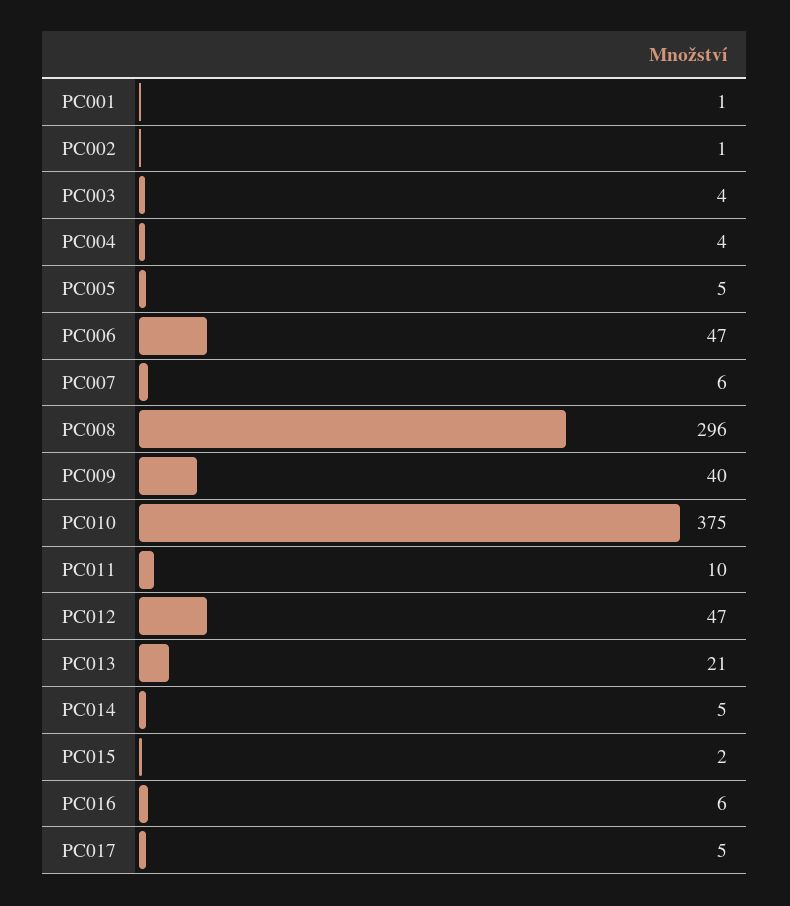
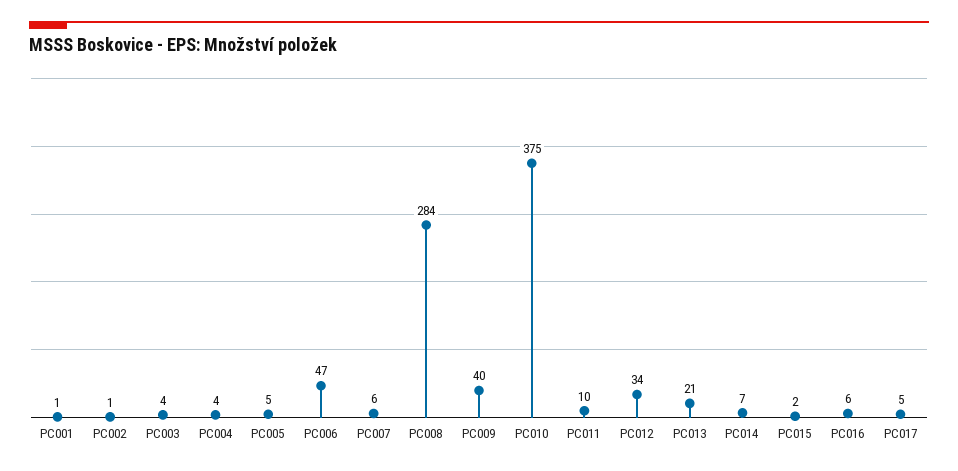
  {
    "PC001": 1,
    "PC002": 1,
    "PC003": 4,
    "PC004": 4,
    "PC005": 5,
    "PC006": 47,
    "PC007": 6,
-   "PC008": 296,
+   "PC008": 284,
    "PC009": 40,
    "PC010": 375,
    "PC011": 10,
-   "PC012": 47,
+   "PC012": 34,
    "PC013": 21,
-   "PC014": 5,
+   "PC014": 7,
    "PC015": 2,
    "PC016": 6,
    "PC017": 5
  }

